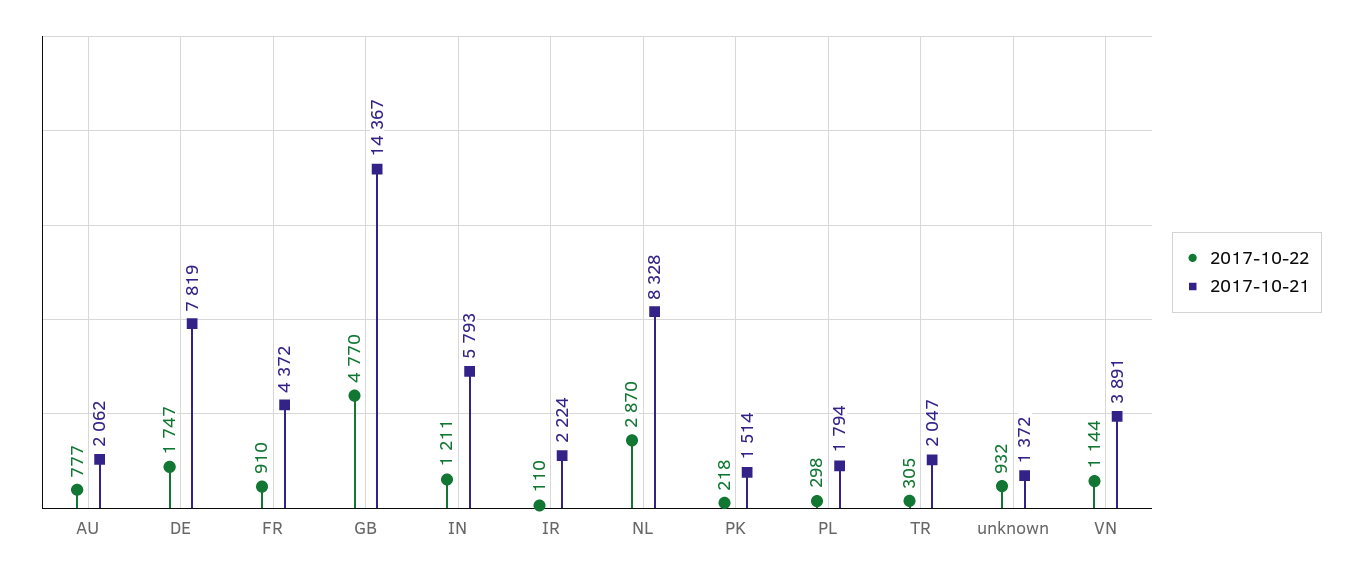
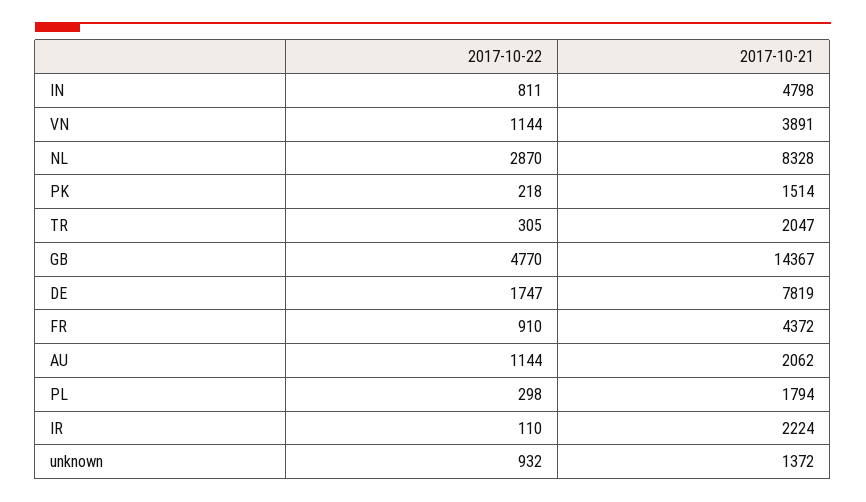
  {
    "2017-10-22": {
-     "AU": 777,
+     "AU": 1144,
      "DE": 1747,
      "FR": 910,
      "GB": 4770,
-     "IN": 1211,
+     "IN": 811,
      "IR": 110,
      "NL": 2870,
      "PK": 218,
      "PL": 298,
      "TR": 305,
      "unknown": 932,
      "VN": 1144
    },
    "2017-10-21": {
      "AU": 2062,
      "DE": 7819,
      "FR": 4372,
      "GB": 14367,
-     "IN": 5793,
+     "IN": 4798,
      "IR": 2224,
      "NL": 8328,
      "PK": 1514,
      "PL": 1794,
      "TR": 2047,
      "unknown": 1372,
      "VN": 3891
    }
  }

